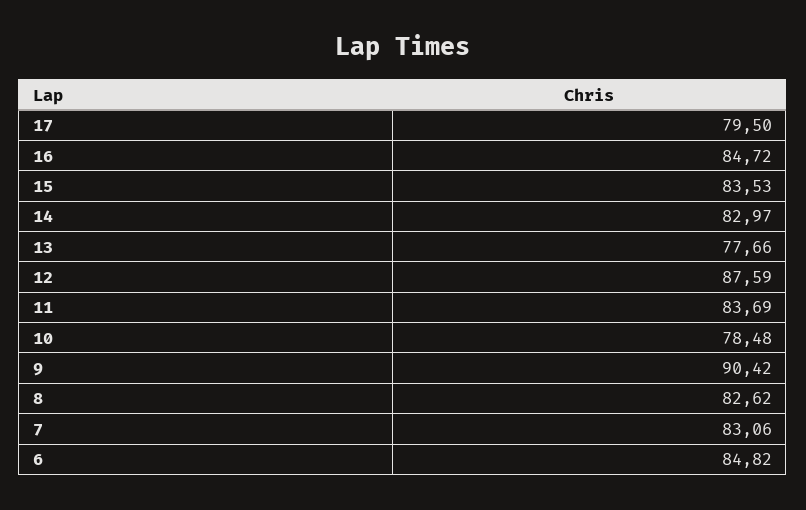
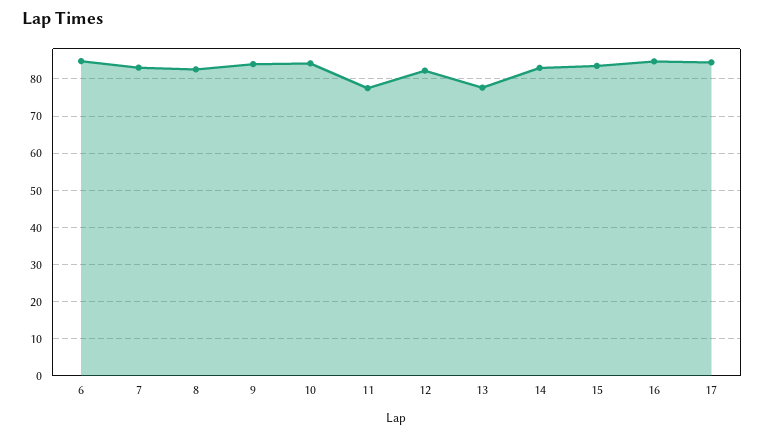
  {
-   "17": 79.5,
+   "17": 84,
    "16": 84.72,
    "15": 83.53,
    "14": 82.97,
    "13": 77.66,
-   "12": 87.59,
+   "12": 82,
-   "11": 83.69,
+   "11": 78,
-   "10": 78.48,
+   "10": 84,
-   "9": 90.42,
+   "9": 84,
    "8": 82.62,
    "7": 83.06,
    "6": 84.82
  }

